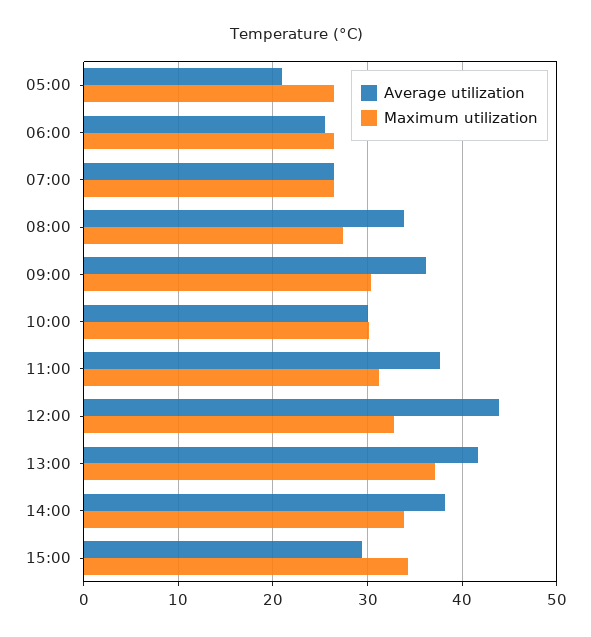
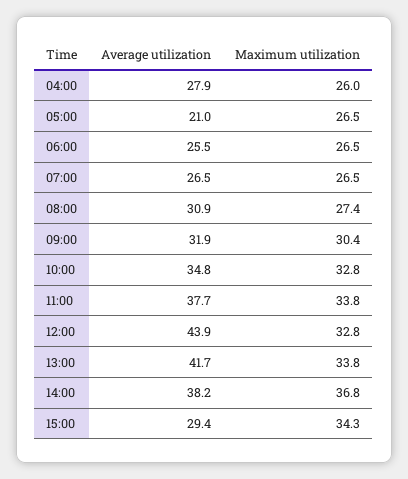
  {
    "Average utilization": {
      "05:00": 21,
      "06:00": 25.5,
      "07:00": 26.5,
-     "08:00": 34,
+     "08:00": 30.9,
-     "09:00": 36,
+     "09:00": 31.9,
-     "10:00": 30,
+     "10:00": 34.8,
      "11:00": 37.7,
      "12:00": 43.9,
      "13:00": 41.7,
      "14:00": 38.2,
-     "15:00": 29.4
+     "15:00": 29.4,
+     "04:00": 27.9
    },
    "Maximum utilization": {
      "05:00": 26.5,
      "06:00": 26.5,
      "07:00": 26.5,
      "08:00": 27.4,
      "09:00": 30.4,
-     "10:00": 30,
+     "10:00": 32.8,
-     "11:00": 31,
+     "11:00": 33.8,
      "12:00": 32.8,
-     "13:00": 37,
+     "13:00": 33.8,
-     "14:00": 34,
+     "14:00": 36.8,
-     "15:00": 34.3
+     "15:00": 34.3,
+     "04:00": 26
    }
  }

